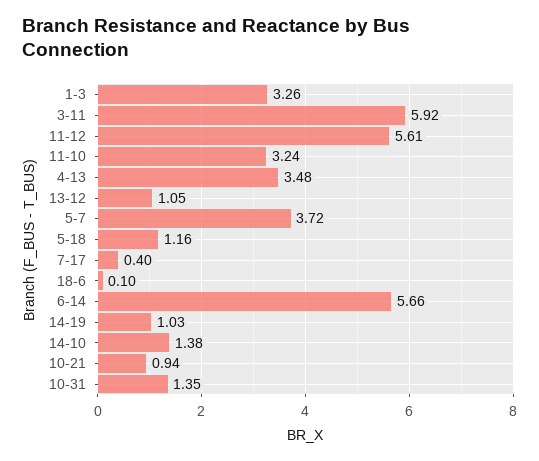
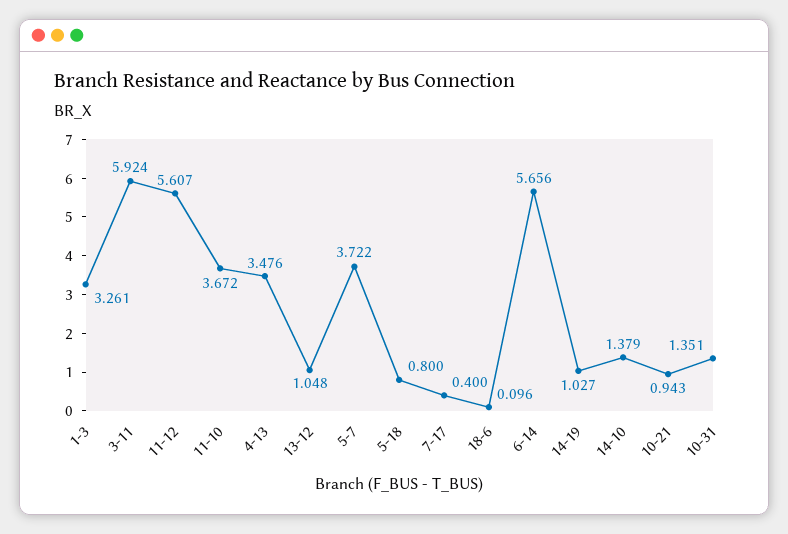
  {
    "1-3": 3.261,
    "3-11": 5.924,
    "11-12": 5.607,
-   "11-10": 3.24,
+   "11-10": 3.672,
    "4-13": 3.476,
    "13-12": 1.048,
    "5-7": 3.722,
-   "5-18": 1.16,
+   "5-18": 0.8,
    "7-17": 0.4,
    "18-6": 0.096,
    "6-14": 5.656,
    "14-19": 1.027,
    "14-10": 1.379,
    "10-21": 0.943,
    "10-31": 1.351
  }

